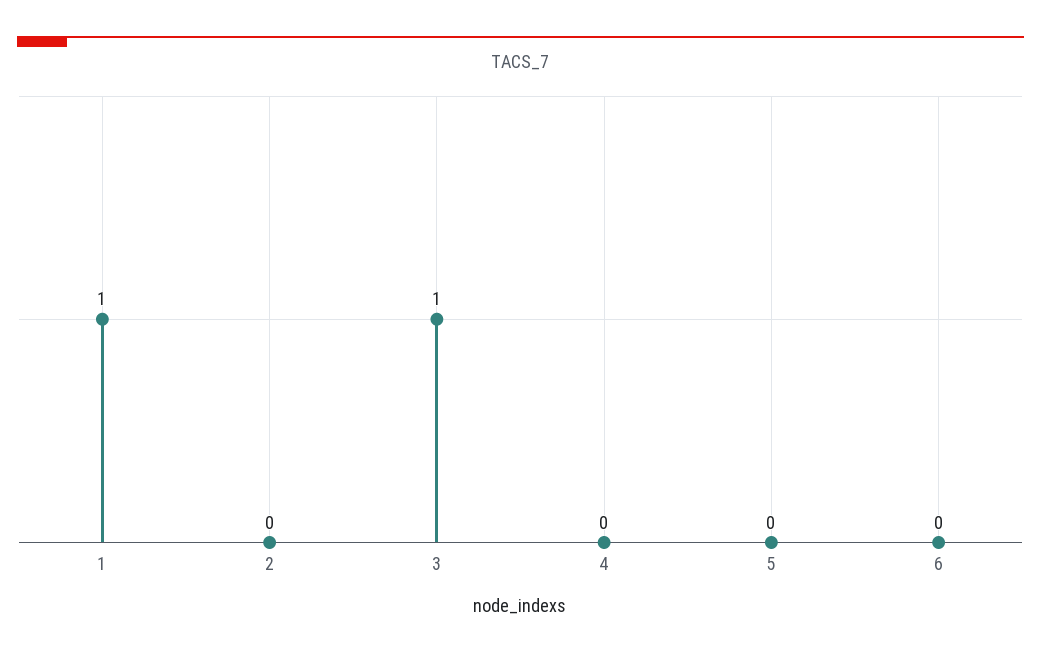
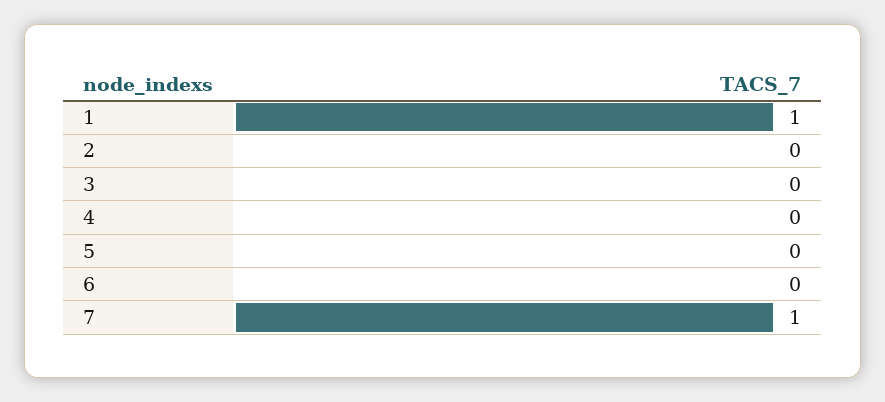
  {
    "1": 1,
    "2": 0,
-   "3": 1,
+   "3": 0,
    "4": 0,
    "5": 0,
-   "6": 0
+   "6": 0,
+   "7": 1
  }

